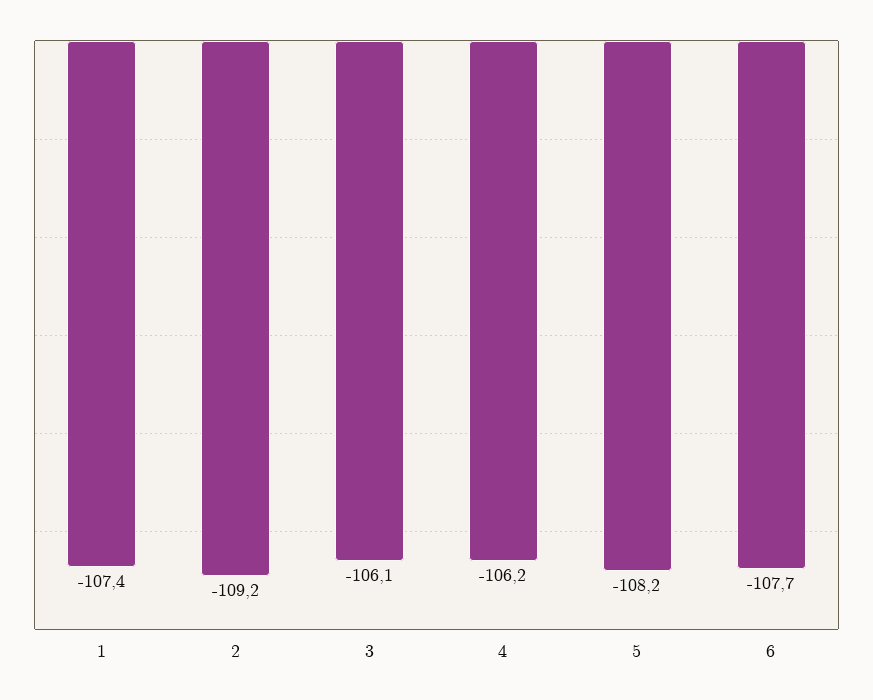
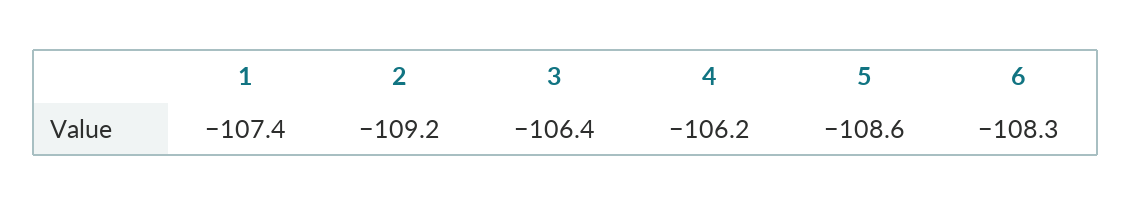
  {
    "1": -107.4,
    "2": -109.2,
-   "3": -106.1,
+   "3": -106.4,
    "4": -106.2,
-   "5": -108.2,
+   "5": -108.6,
-   "6": -107.7
+   "6": -108.3
  }

